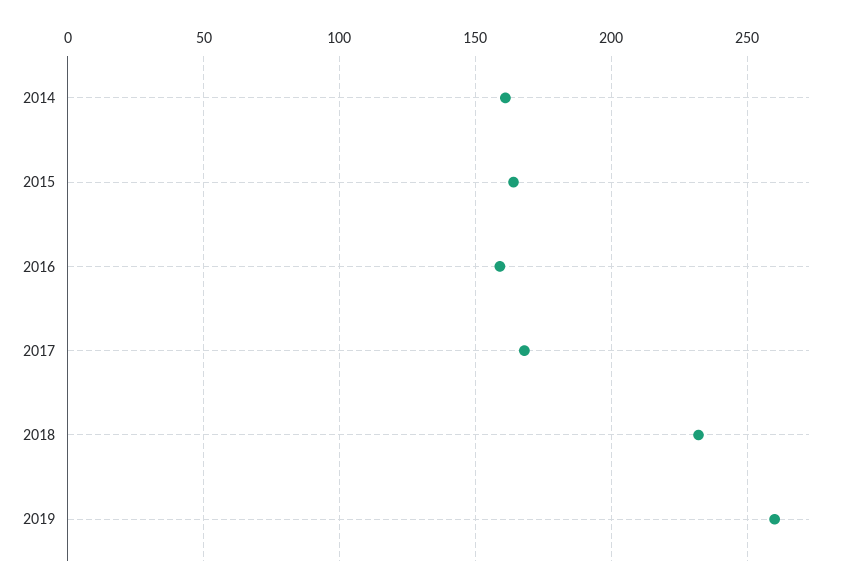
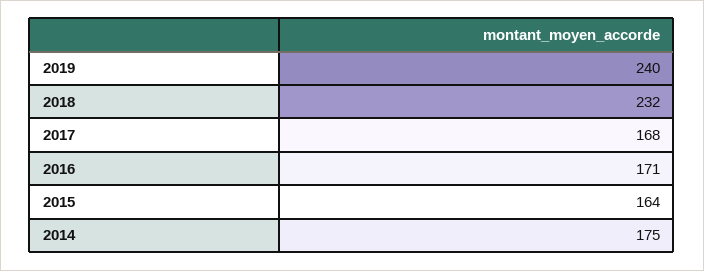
  {
-   "2014": 160,
+   "2014": 175,
    "2015": 164,
-   "2016": 160,
+   "2016": 171,
    "2017": 168,
    "2018": 232,
-   "2019": 260
+   "2019": 240
  }

